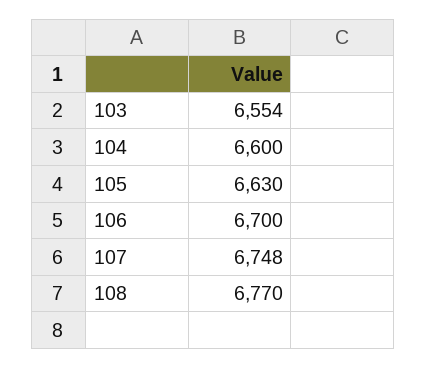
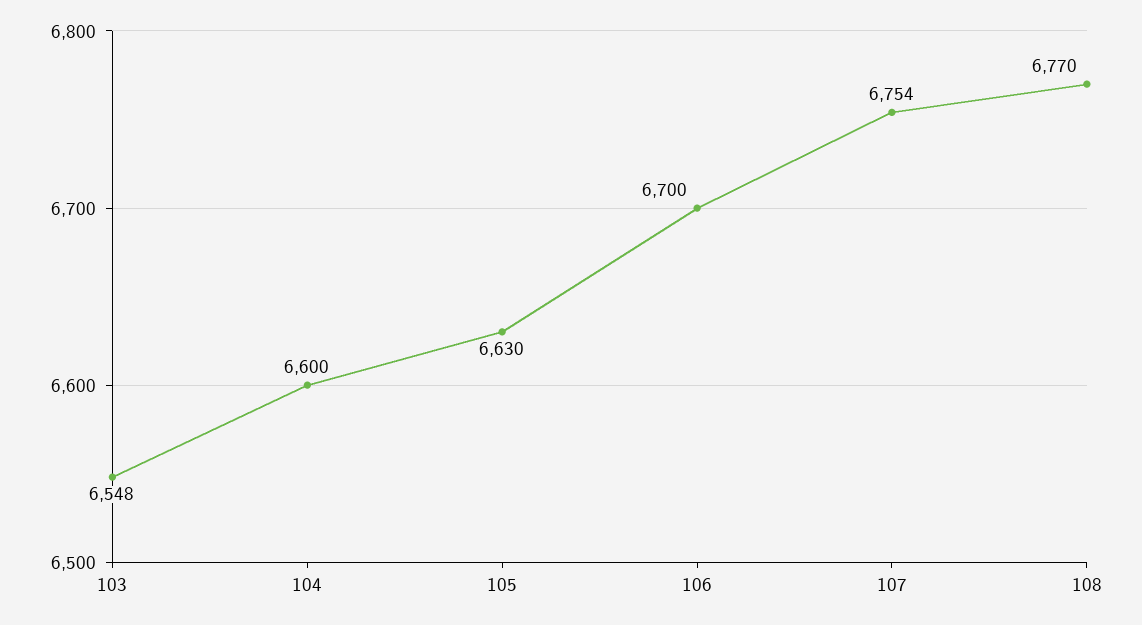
  {
-   "103": 6554,
+   "103": 6548,
    "104": 6600,
    "105": 6630,
    "106": 6700,
-   "107": 6748,
+   "107": 6754,
    "108": 6770
  }

